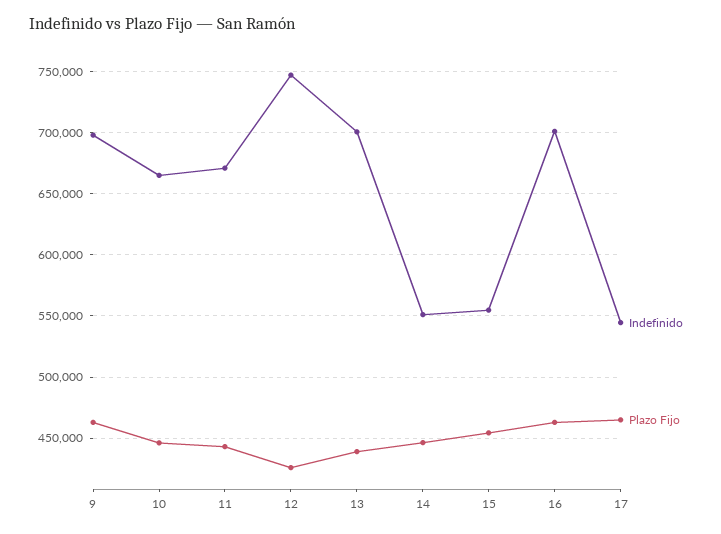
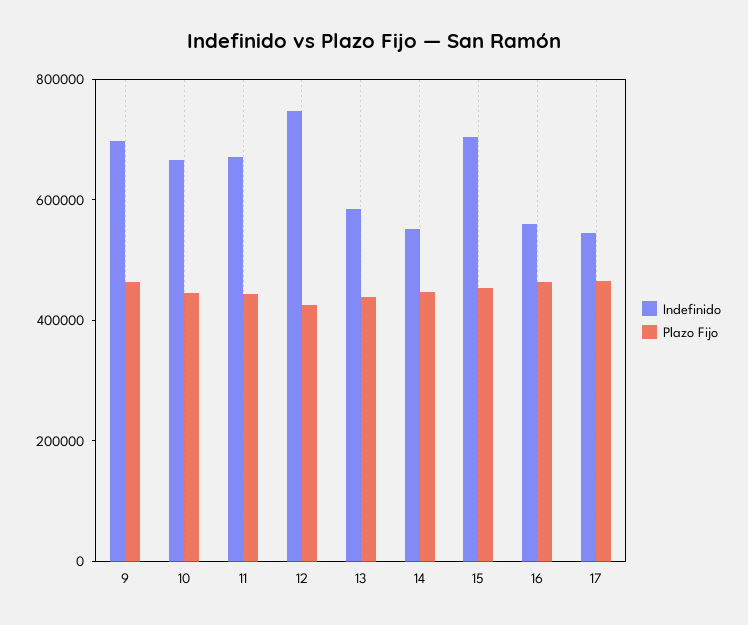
  {
    "Indefinido": {
      "9": 700000,
      "10": 665000,
      "11": 670000,
      "12": 745000,
-     "13": 700000,
+     "13": 600000,
      "14": 550000,
-     "15": 555000,
+     "15": 700000,
-     "16": 700000,
+     "16": 550000,
      "17": 545000
    },
    "Plazo Fijo": {
      "9": 465000,
      "10": 445000,
      "11": 445000,
      "12": 425000,
      "13": 440000,
      "14": 445000,
      "15": 455000,
      "16": 465000,
      "17": 465000
    }
  }

